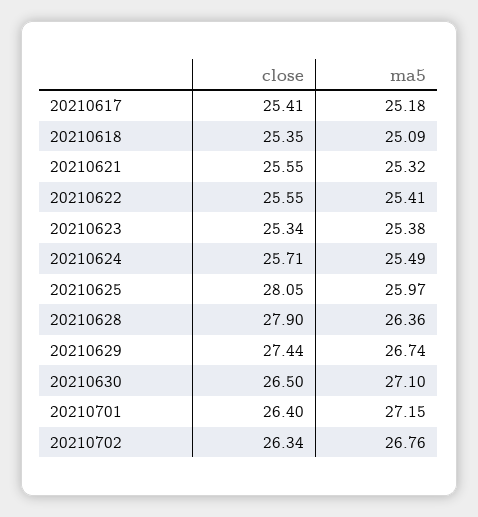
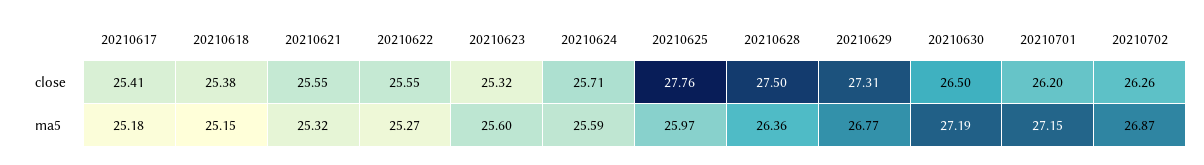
  {
    "close": {
      "20210617": 25.41,
-     "20210618": 25.35,
+     "20210618": 25.38,
      "20210621": 25.55,
      "20210622": 25.55,
-     "20210623": 25.34,
+     "20210623": 25.32,
      "20210624": 25.71,
-     "20210625": 28.05,
+     "20210625": 27.76,
-     "20210628": 27.9,
+     "20210628": 27.5,
-     "20210629": 27.44,
+     "20210629": 27.31,
      "20210630": 26.5,
-     "20210701": 26.4,
+     "20210701": 26.2,
-     "20210702": 26.34
+     "20210702": 26.26
    },
    "ma5": {
      "20210617": 25.18,
-     "20210618": 25.09,
+     "20210618": 25.15,
      "20210621": 25.32,
-     "20210622": 25.41,
+     "20210622": 25.27,
-     "20210623": 25.38,
+     "20210623": 25.6,
-     "20210624": 25.49,
+     "20210624": 25.59,
      "20210625": 25.97,
      "20210628": 26.36,
-     "20210629": 26.74,
+     "20210629": 26.77,
-     "20210630": 27.1,
+     "20210630": 27.19,
      "20210701": 27.15,
-     "20210702": 26.76
+     "20210702": 26.87
    }
  }

